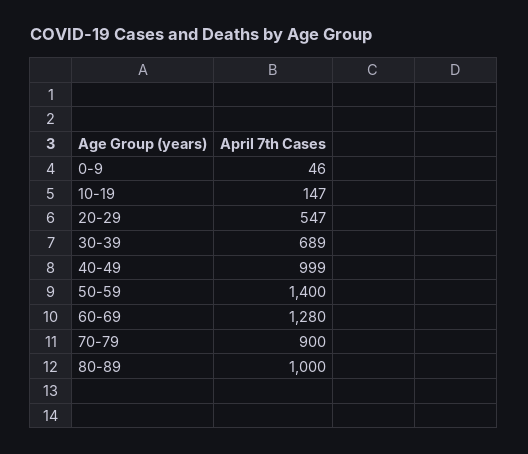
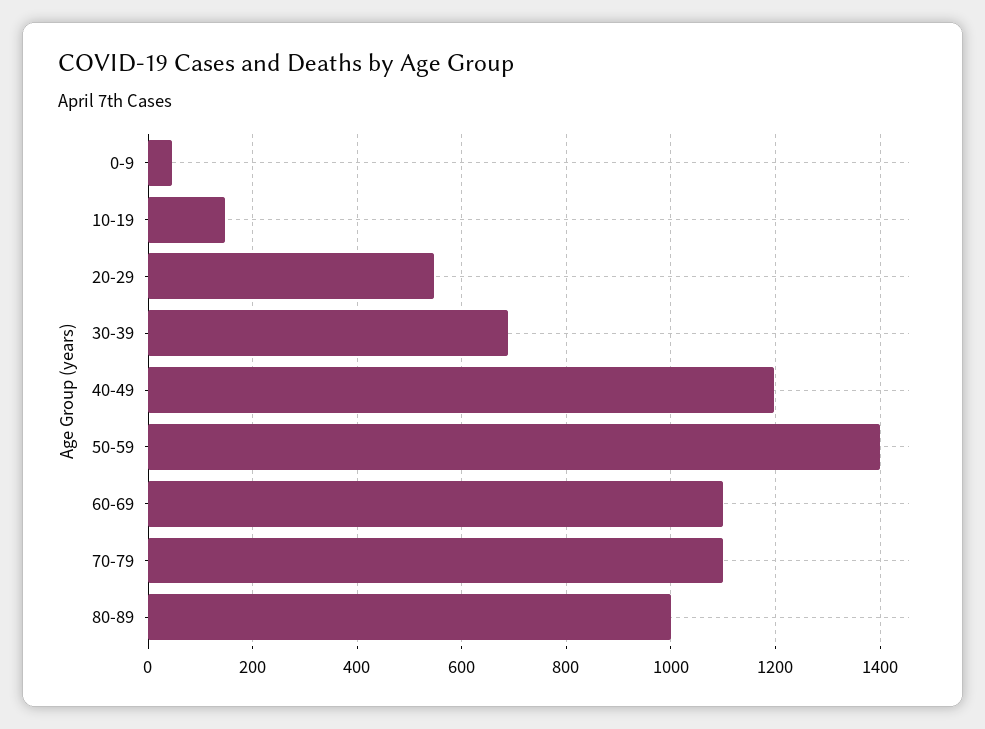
  {
    "0-9": 46,
    "10-19": 147,
    "20-29": 547,
    "30-39": 689,
-   "40-49": 999,
+   "40-49": 1200,
    "50-59": 1400,
-   "60-69": 1280,
+   "60-69": 1100,
-   "70-79": 900,
+   "70-79": 1100,
    "80-89": 1000
  }

